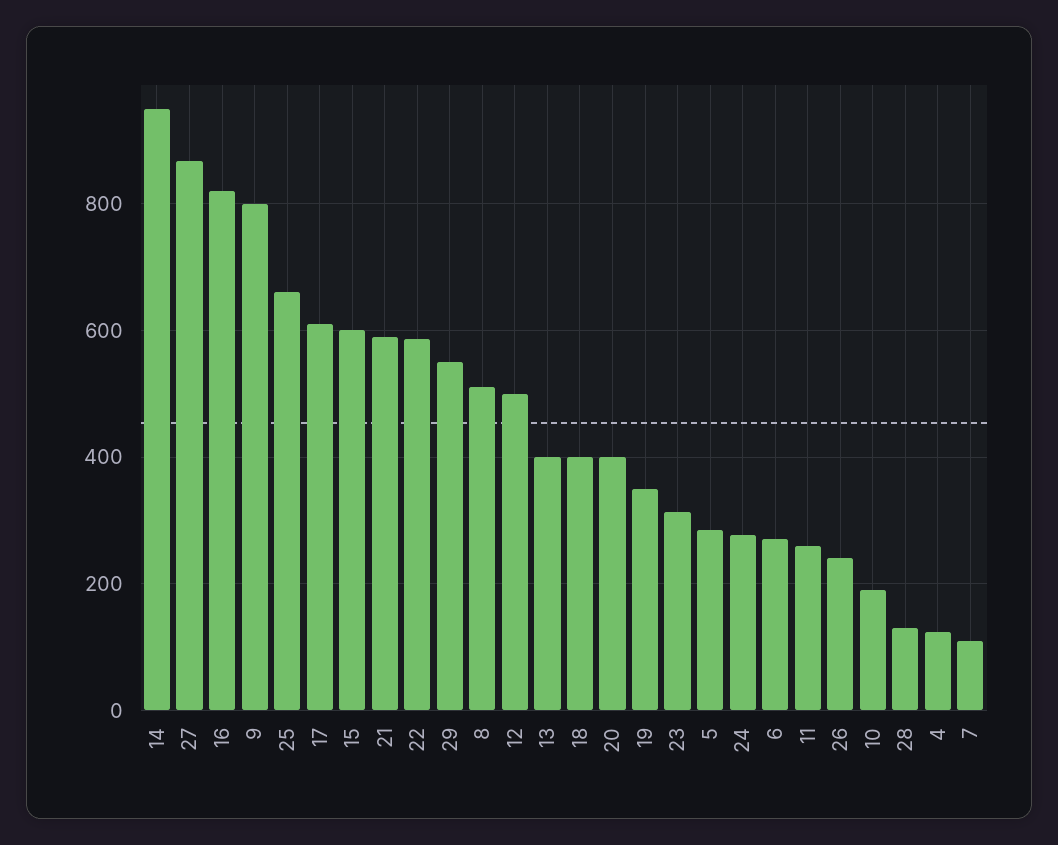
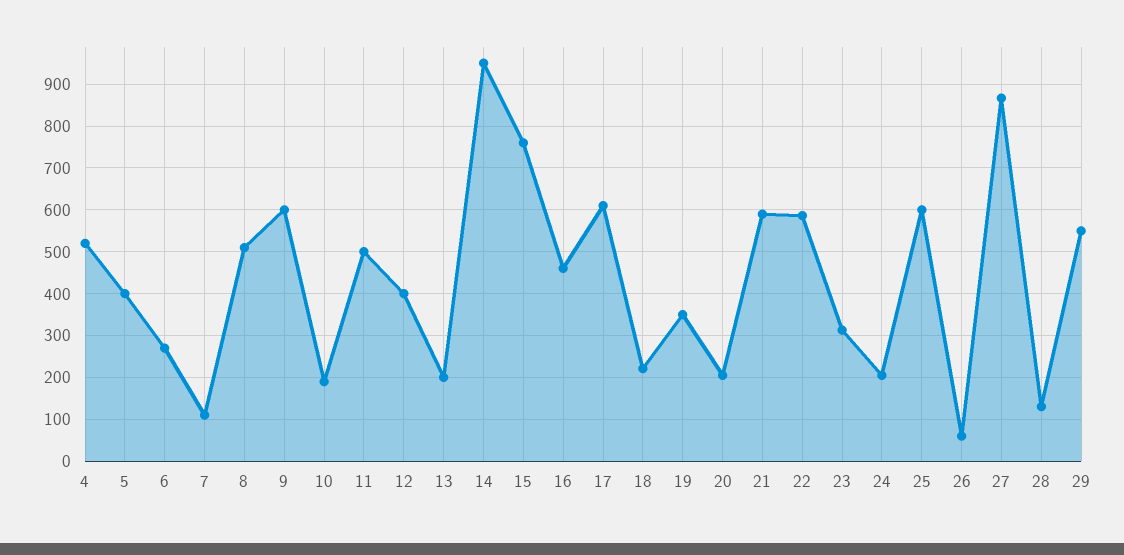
  {
    "14": 960,
    "27": 860,
-   "16": 820,
+   "16": 460,
-   "9": 800,
+   "9": 600,
-   "25": 660,
+   "25": 600,
    "17": 620,
-   "15": 600,
+   "15": 760,
    "21": 600,
    "22": 580,
    "29": 560,
    "8": 520,
-   "12": 500,
+   "12": 400,
-   "13": 400,
+   "13": 200,
-   "18": 400,
+   "18": 220,
-   "20": 400,
+   "20": 200,
    "19": 360,
    "23": 320,
-   "5": 280,
+   "5": 400,
-   "24": 280,
+   "24": 200,
    "6": 280,
-   "11": 260,
+   "11": 500,
-   "26": 240,
+   "26": 60,
    "10": 200,
    "28": 140,
-   "4": 120,
+   "4": 520,
    "7": 120
  }

